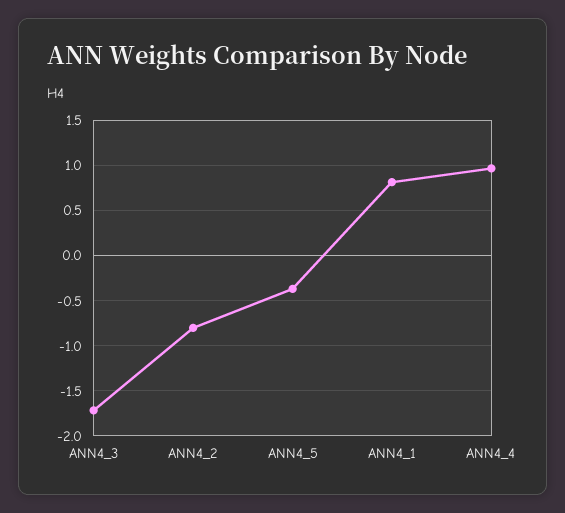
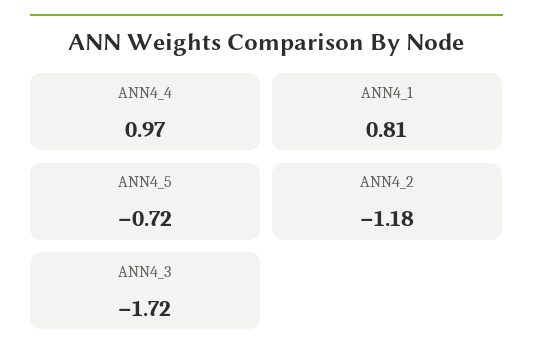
  {
    "ANN4_3": -1.72,
-   "ANN4_2": -0.8,
+   "ANN4_2": -1.18,
-   "ANN4_5": -0.4,
+   "ANN4_5": -0.72,
    "ANN4_1": 0.81,
    "ANN4_4": 0.97
  }

